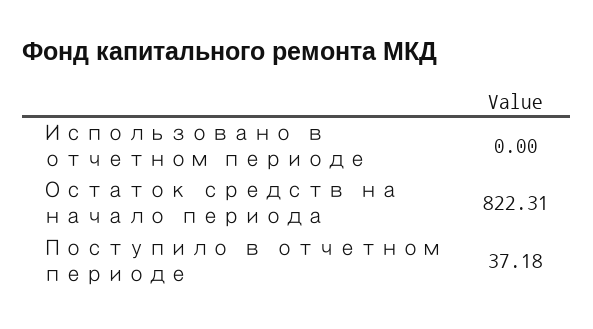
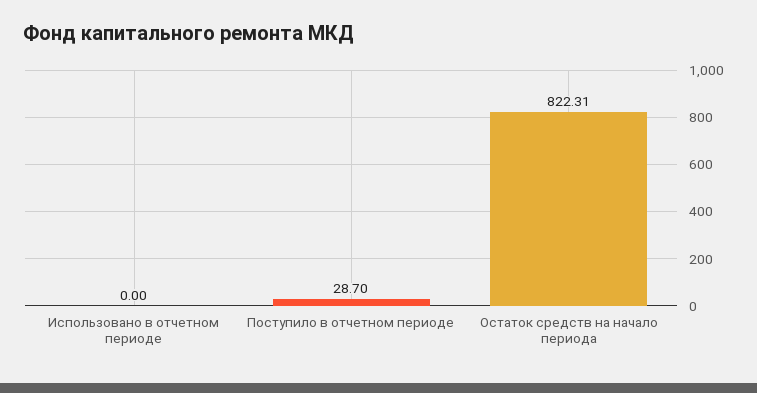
  {
    "Использовано в отчетном периоде": 0,
    "Остаток средств на начало периода": 822.31,
-   "Поступило в отчетном периоде": 37.18
+   "Поступило в отчетном периоде": 28.7
  }

